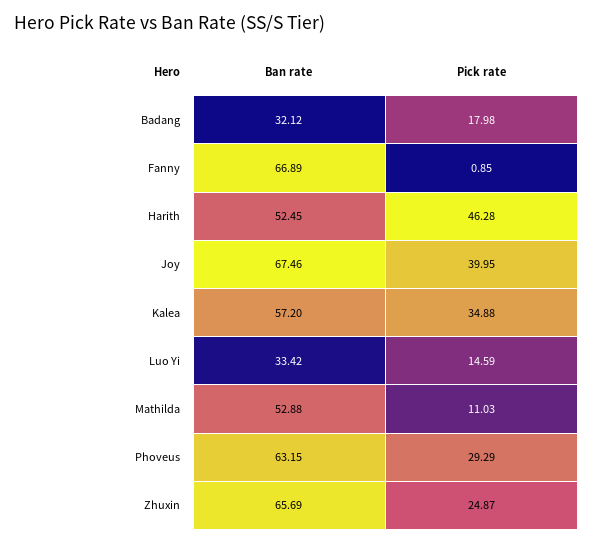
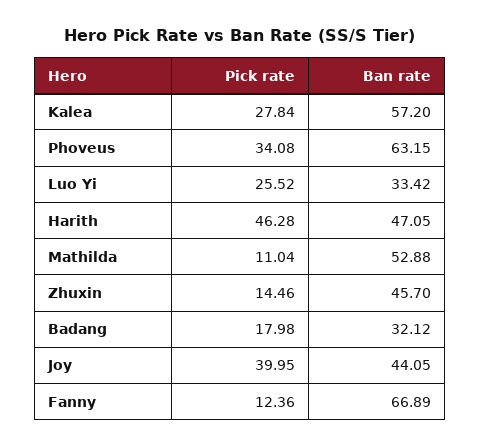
  {
    "Ban rate": {
      "Badang": 32.12,
      "Fanny": 66.89,
-     "Harith": 52.45,
+     "Harith": 47.05,
-     "Joy": 67.46,
+     "Joy": 44.05,
      "Kalea": 57.2,
      "Luo Yi": 33.42,
      "Mathilda": 52.88,
      "Phoveus": 63.15,
-     "Zhuxin": 65.69
+     "Zhuxin": 45.7
    },
    "Pick rate": {
      "Badang": 17.98,
-     "Fanny": 0.85,
+     "Fanny": 12.36,
      "Harith": 46.28,
      "Joy": 39.95,
-     "Kalea": 34.88,
+     "Kalea": 27.84,
-     "Luo Yi": 14.59,
+     "Luo Yi": 25.52,
-     "Mathilda": 11.03,
+     "Mathilda": 11.04,
-     "Phoveus": 29.29,
+     "Phoveus": 34.08,
-     "Zhuxin": 24.87
+     "Zhuxin": 14.46
    }
  }

